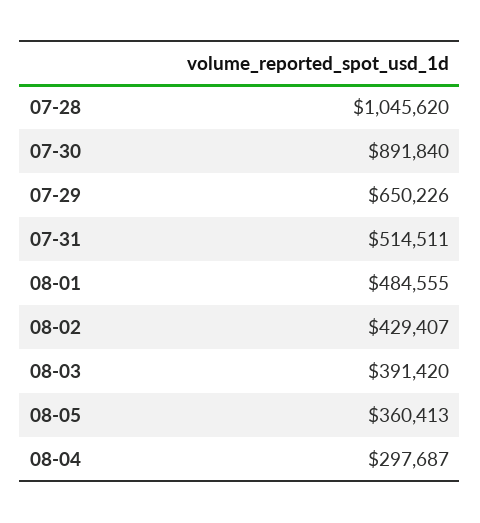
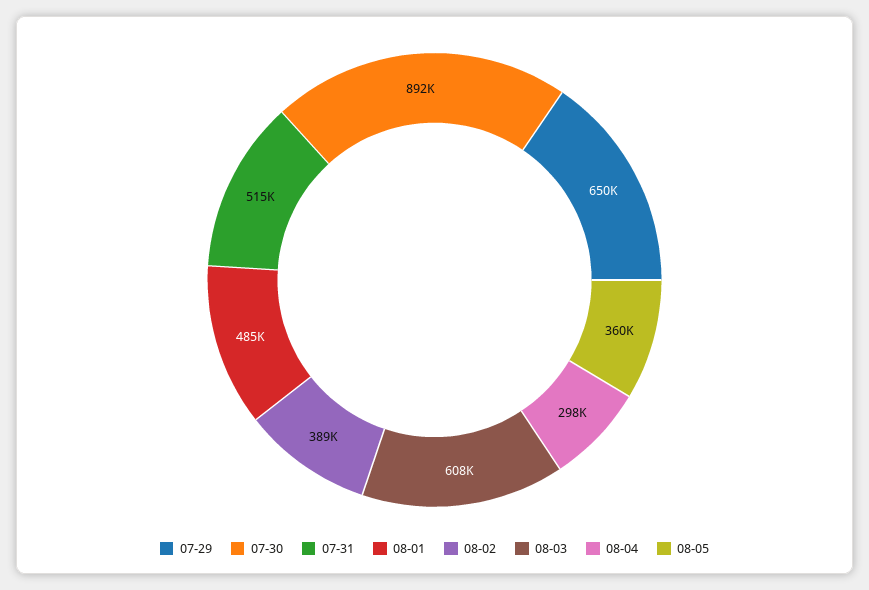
  {
-   "07-28": 1045620,
    "07-30": 891840,
    "07-29": 650226,
    "07-31": 514511,
    "08-01": 484555,
-   "08-02": 429407,
+   "08-02": 389000,
-   "08-03": 391420,
+   "08-03": 608000,
    "08-05": 360413,
    "08-04": 297687
  }

